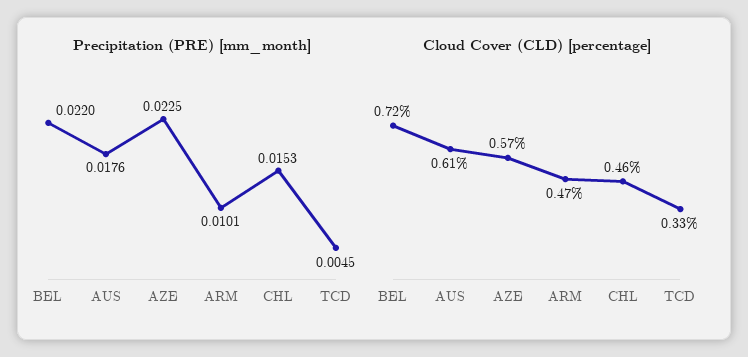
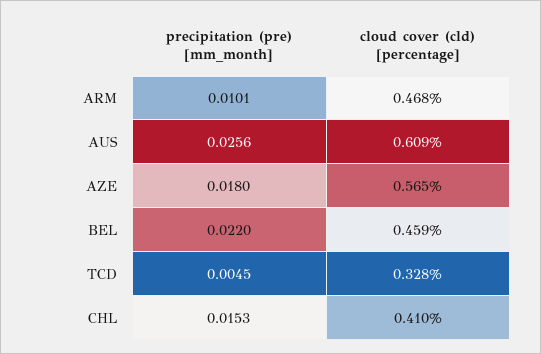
  {
    "Precipitation (PRE) [mm_month]": {
      "BEL": 0.022,
-     "AUS": 0.0176,
+     "AUS": 0.0256,
-     "AZE": 0.0225,
+     "AZE": 0.018,
      "ARM": 0.0101,
      "CHL": 0.0153,
      "TCD": 0.0045
    },
    "Cloud Cover (CLD) [percentage]": {
-     "BEL": 0.72,
+     "BEL": 0.459,
      "AUS": 0.609,
      "AZE": 0.565,
      "ARM": 0.468,
-     "CHL": 0.46,
+     "CHL": 0.41,
      "TCD": 0.328
    }
  }

